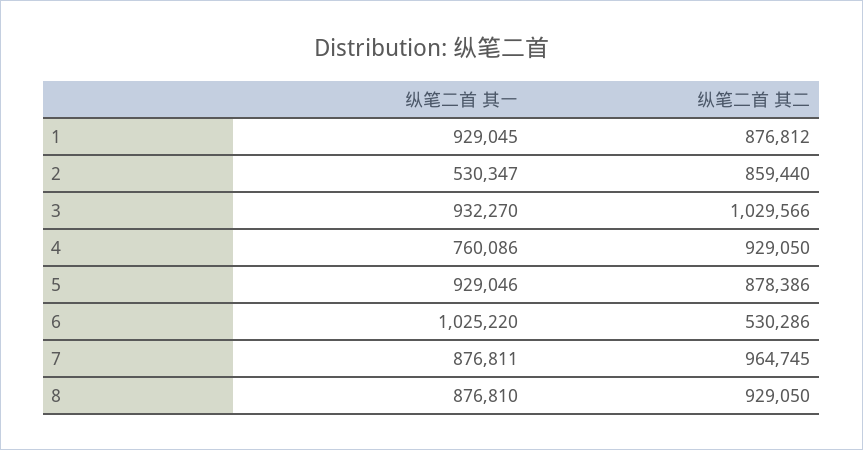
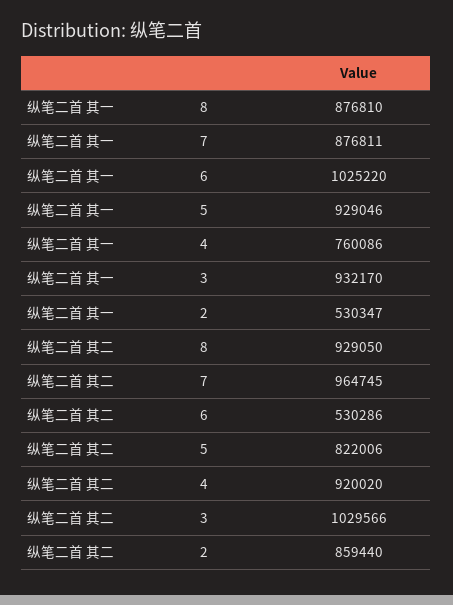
  {
    "纵笔二首 其一": {
-     "1": 929045,
      "2": 530347,
-     "3": 932270,
+     "3": 932170,
      "4": 760086,
      "5": 929046,
      "6": 1025220,
      "7": 876811,
      "8": 876810
    },
    "纵笔二首 其二": {
-     "1": 876812,
      "2": 859440,
      "3": 1029566,
-     "4": 929050,
+     "4": 920020,
-     "5": 878386,
+     "5": 822006,
      "6": 530286,
      "7": 964745,
      "8": 929050
    }
  }

